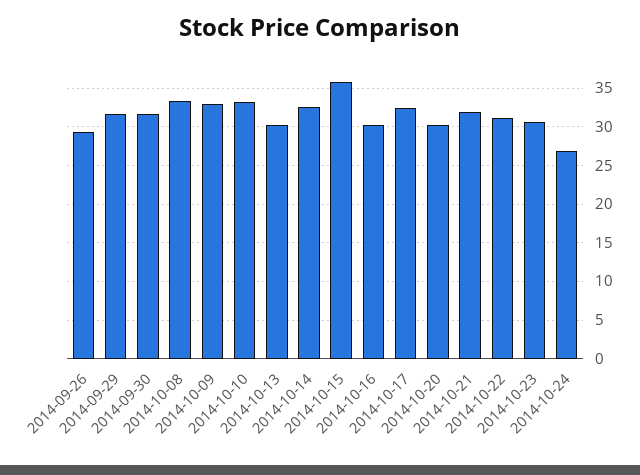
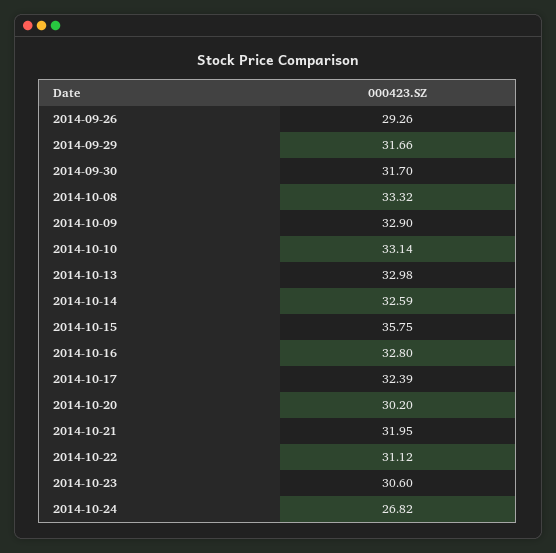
  {
    "2014-09-26": 29.26,
    "2014-09-29": 31.66,
    "2014-09-30": 31.7,
    "2014-10-08": 33.32,
    "2014-10-09": 32.9,
    "2014-10-10": 33.14,
-   "2014-10-13": 30,
+   "2014-10-13": 32.98,
    "2014-10-14": 32.59,
    "2014-10-15": 35.75,
-   "2014-10-16": 30,
+   "2014-10-16": 32.8,
    "2014-10-17": 32.39,
    "2014-10-20": 30.2,
    "2014-10-21": 31.95,
    "2014-10-22": 31.12,
    "2014-10-23": 30.6,
    "2014-10-24": 26.82
  }

